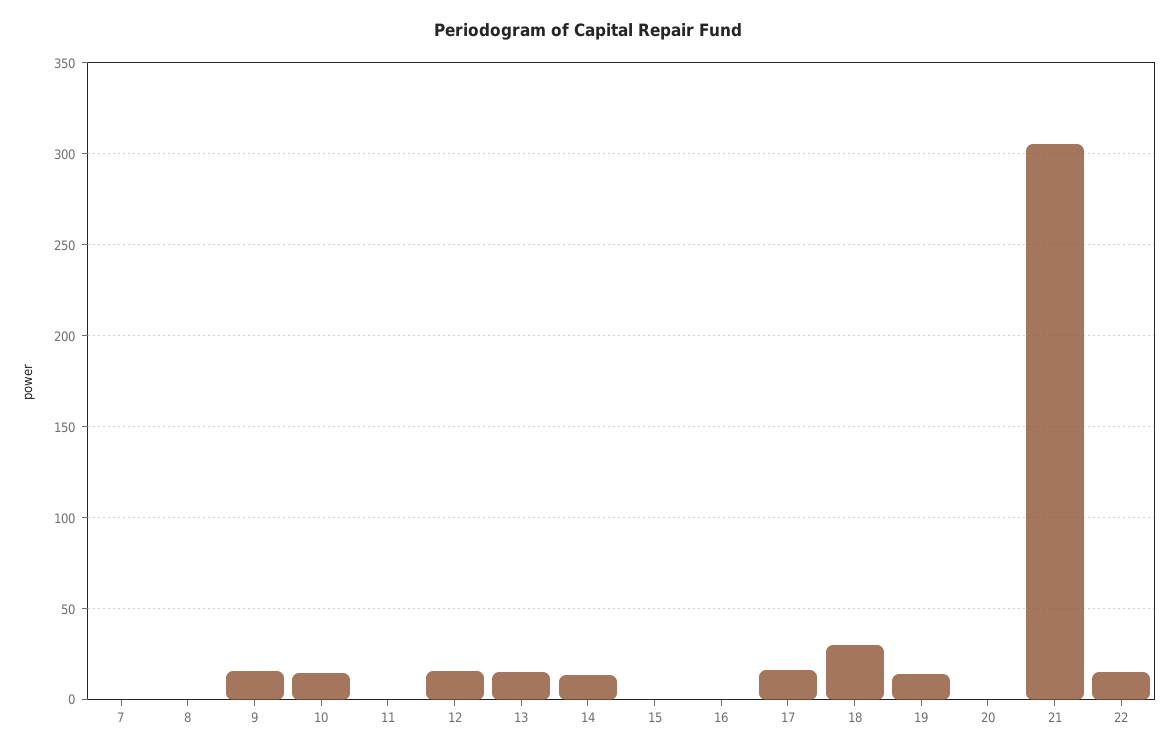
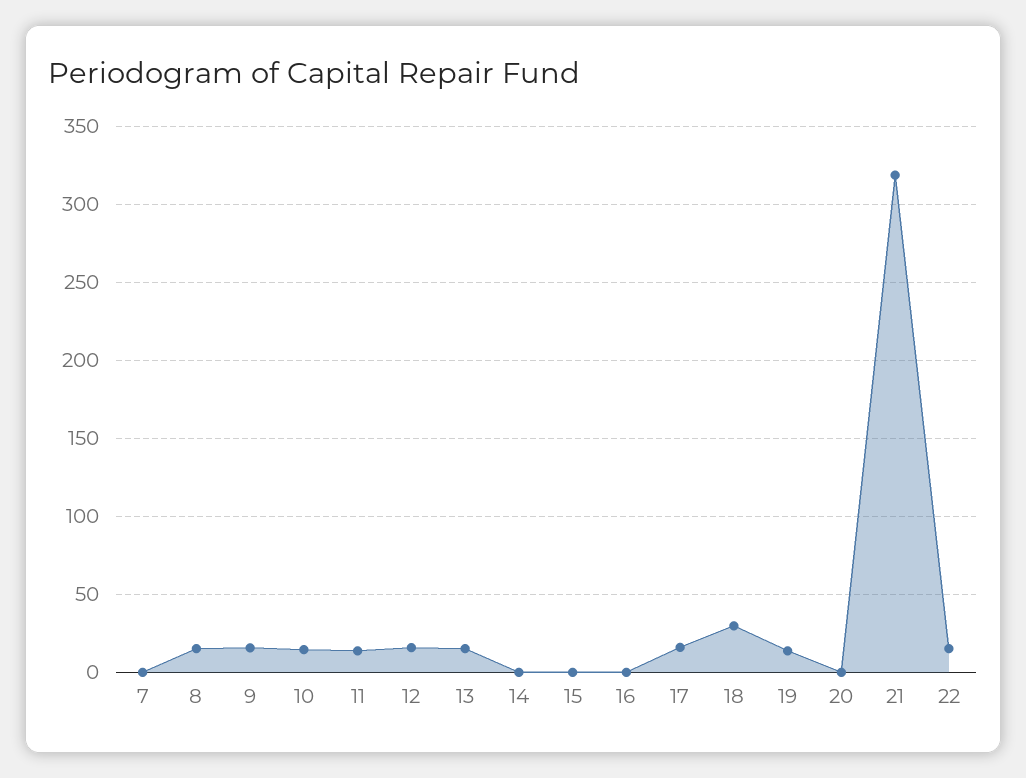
  {
    "7": 0,
-   "8": 0,
+   "8": 15,
    "9": 15,
    "10": 15,
-   "11": 0,
+   "11": 15,
    "12": 15,
    "13": 15,
-   "14": 15,
+   "14": 0,
    "15": 0,
    "16": 0,
    "17": 15,
    "18": 30,
    "19": 15,
    "20": 0,
-   "21": 305,
+   "21": 320,
    "22": 15
  }

